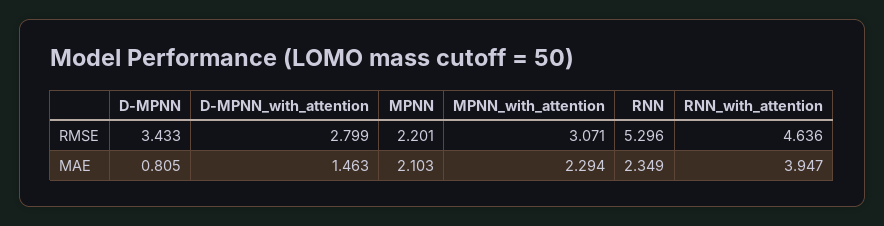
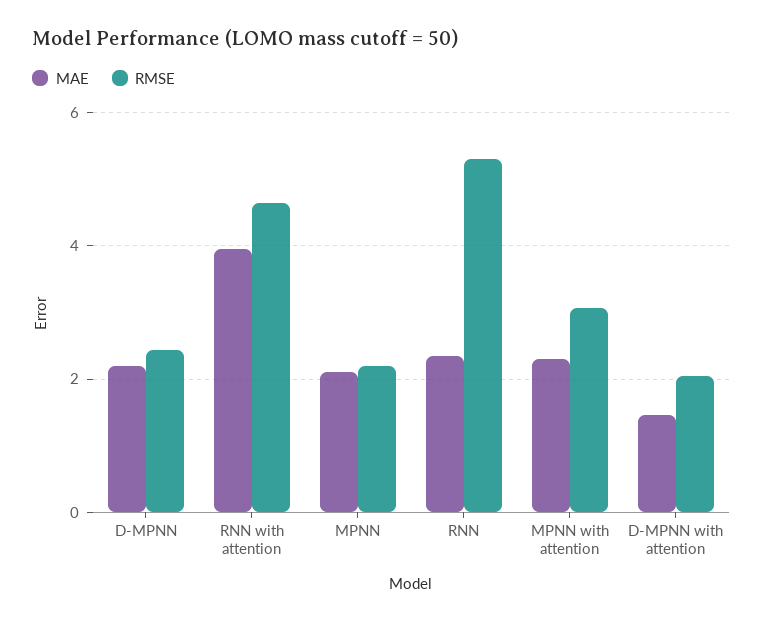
  {
    "RMSE": {
-     "D-MPNN": 3.433,
+     "D-MPNN": 2.4,
-     "D-MPNN_with_attention": 2.799,
+     "D-MPNN_with_attention": 2,
      "MPNN": 2.201,
      "MPNN_with_attention": 3.071,
      "RNN": 5.296,
      "RNN_with_attention": 4.636
    },
    "MAE": {
-     "D-MPNN": 0.805,
+     "D-MPNN": 2.2,
      "D-MPNN_with_attention": 1.463,
      "MPNN": 2.103,
      "MPNN_with_attention": 2.294,
      "RNN": 2.349,
      "RNN_with_attention": 3.947
    }
  }

